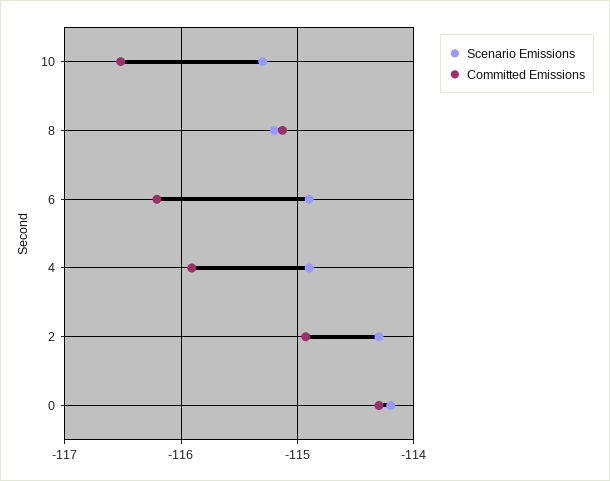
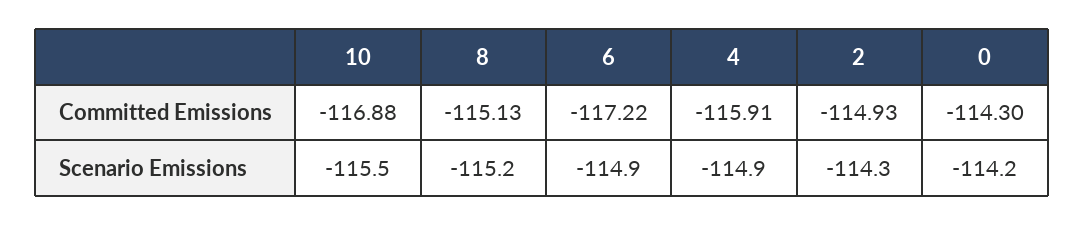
  {
    "Scenario Emissions": {
-     "10": -115.3,
+     "10": -115.5,
      "8": -115.2,
      "6": -114.9,
      "4": -114.9,
      "2": -114.3,
      "0": -114.2
    },
    "Committed Emissions": {
-     "10": -116.5,
+     "10": -116.88,
      "8": -115.13,
-     "6": -116.2,
+     "6": -117.22,
      "4": -115.91,
      "2": -114.93,
      "0": -114.3
    }
  }

